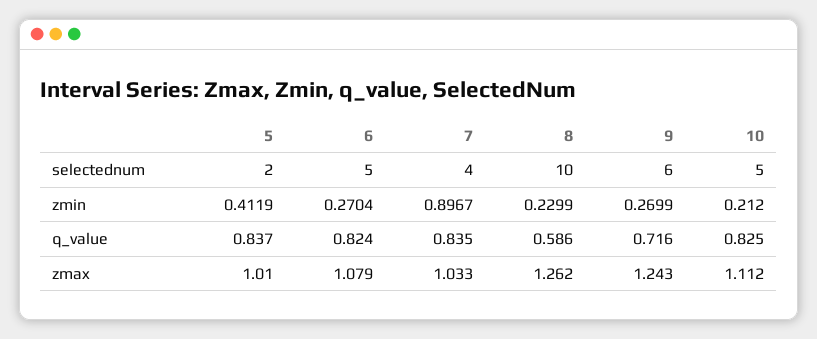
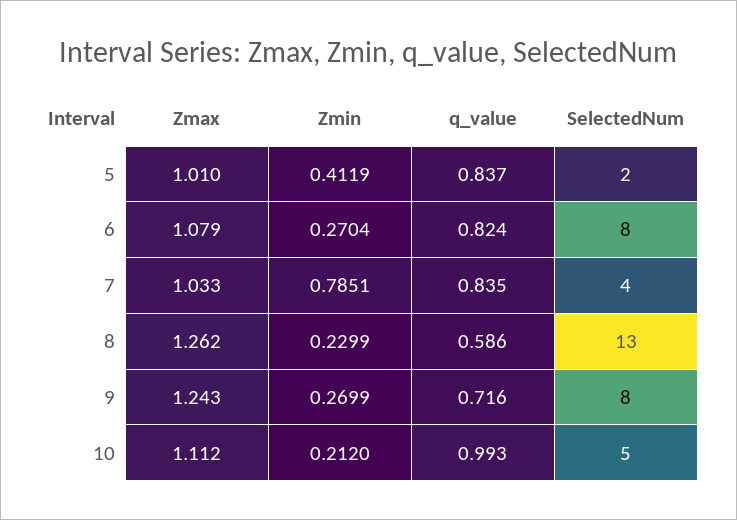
  {
    "5": {
      "selectednum": 2,
      "zmin": 0.4119,
      "q_value": 0.837,
      "zmax": 1.01
    },
    "6": {
-     "selectednum": 5,
+     "selectednum": 8,
      "zmin": 0.2704,
      "q_value": 0.824,
      "zmax": 1.079
    },
    "7": {
      "selectednum": 4,
-     "zmin": 0.8967,
+     "zmin": 0.7851,
      "q_value": 0.835,
      "zmax": 1.033
    },
    "8": {
-     "selectednum": 10,
+     "selectednum": 13,
      "zmin": 0.2299,
      "q_value": 0.586,
      "zmax": 1.262
    },
    "9": {
-     "selectednum": 6,
+     "selectednum": 8,
      "zmin": 0.2699,
      "q_value": 0.716,
      "zmax": 1.243
    },
    "10": {
      "selectednum": 5,
      "zmin": 0.212,
-     "q_value": 0.825,
+     "q_value": 0.993,
      "zmax": 1.112
    }
  }

